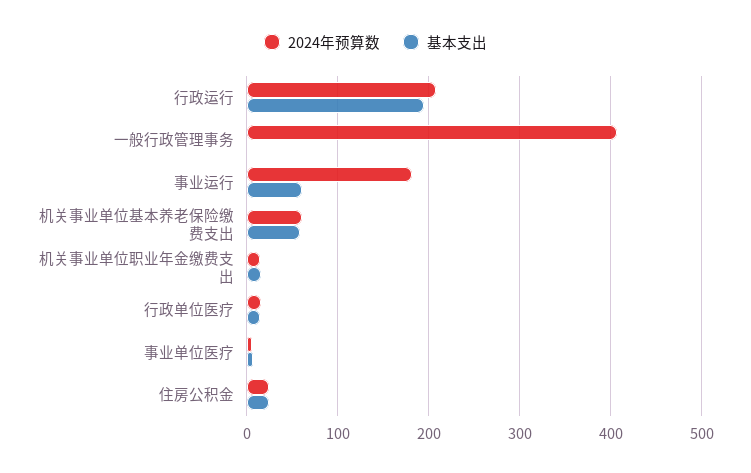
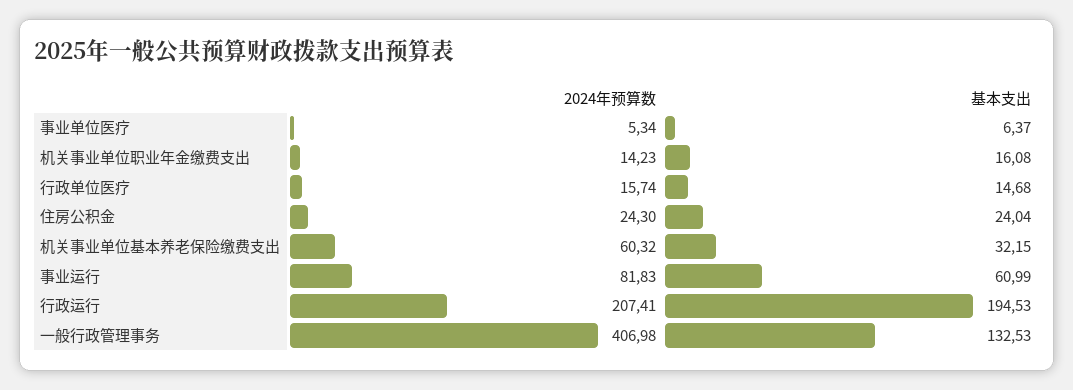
  {
    "2024年预算数": {
      "行政运行": 207.41,
      "一般行政管理事务": 406.98,
-     "事业运行": 180,
+     "事业运行": 81.83,
      "机关事业单位基本养老保险缴费支出": 60.32,
      "机关事业单位职业年金缴费支出": 14.23,
      "行政单位医疗": 15.74,
      "事业单位医疗": 5.34,
      "住房公积金": 24.3
    },
    "基本支出": {
      "行政运行": 194.53,
-     "一般行政管理事务": 0,
+     "一般行政管理事务": 132.53,
      "事业运行": 60.99,
-     "机关事业单位基本养老保险缴费支出": 60,
+     "机关事业单位基本养老保险缴费支出": 32.15,
      "机关事业单位职业年金缴费支出": 16.08,
      "行政单位医疗": 14.68,
      "事业单位医疗": 6.37,
      "住房公积金": 24.04
    }
  }

